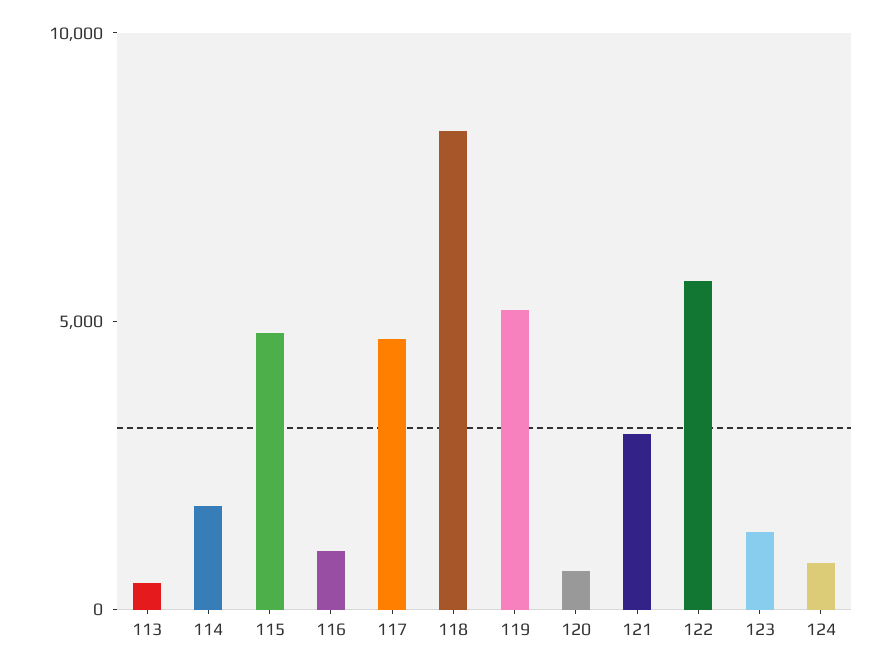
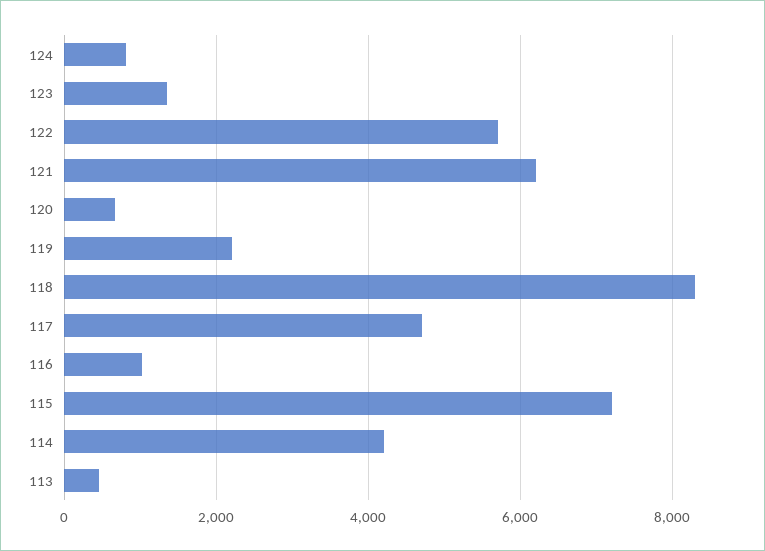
  {
    "113": 400,
-   "114": 2000,
+   "114": 4200,
-   "115": 5000,
+   "115": 7200,
    "116": 1000,
    "117": 4800,
    "118": 8400,
-   "119": 5000,
+   "119": 2200,
    "120": 600,
-   "121": 3000,
+   "121": 6200,
    "122": 5800,
    "123": 1400,
    "124": 800
  }

